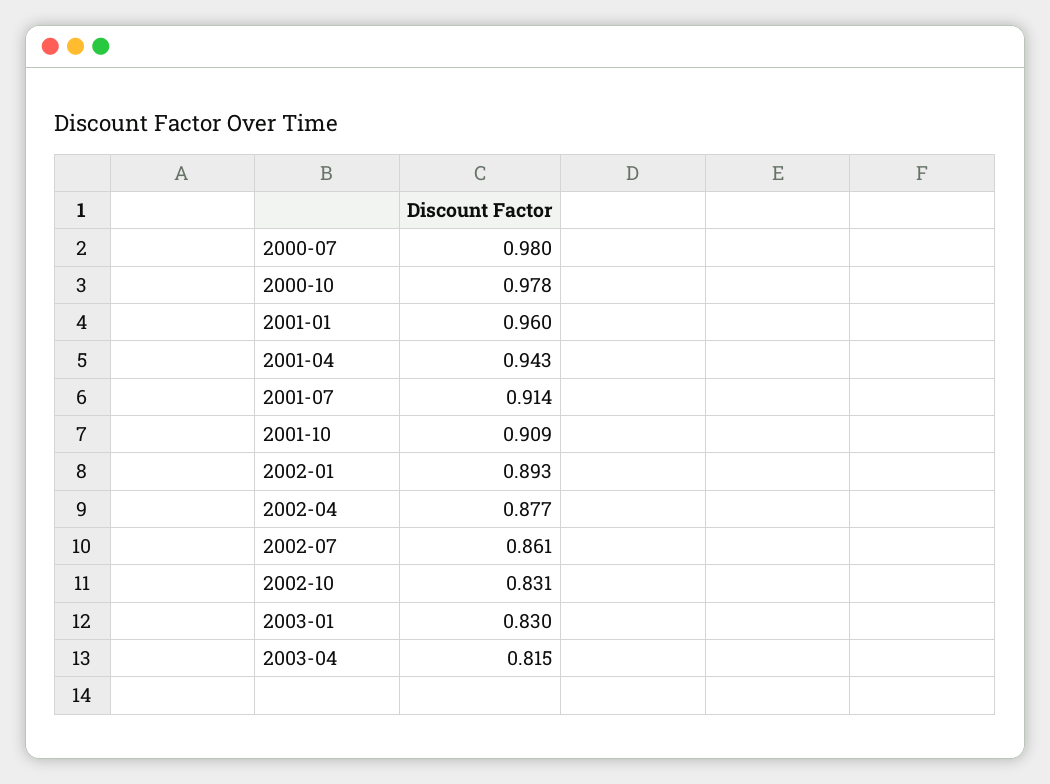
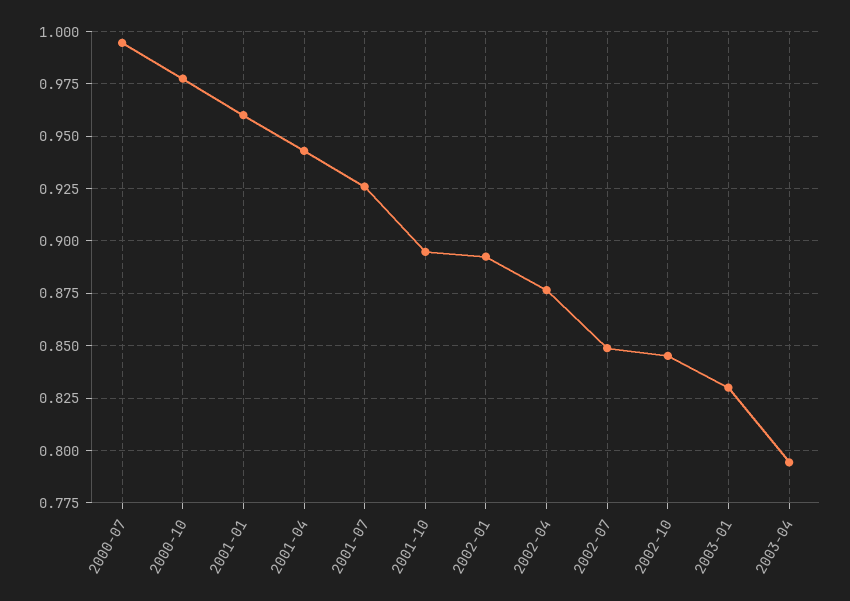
  {
-   "2000-07": 0.98,
+   "2000-07": 0.995,
    "2000-10": 0.978,
    "2001-01": 0.96,
    "2001-04": 0.943,
-   "2001-07": 0.914,
+   "2001-07": 0.925,
-   "2001-10": 0.909,
+   "2001-10": 0.895,
    "2002-01": 0.893,
    "2002-04": 0.877,
-   "2002-07": 0.861,
+   "2002-07": 0.85,
-   "2002-10": 0.831,
+   "2002-10": 0.845,
    "2003-01": 0.83,
-   "2003-04": 0.815
+   "2003-04": 0.795
  }

